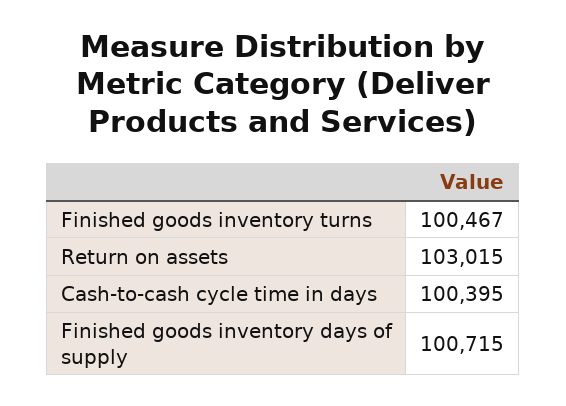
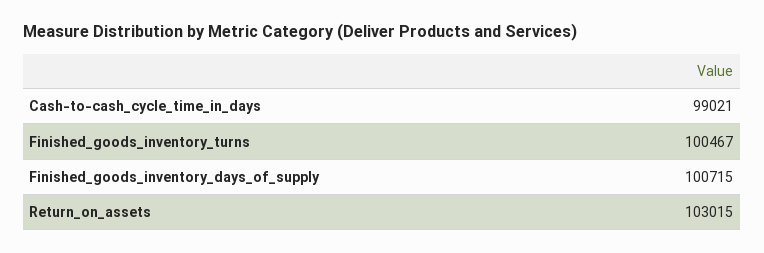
  {
    "Finished goods inventory turns": 100467,
    "Return on assets": 103015,
-   "Cash-to-cash cycle time in days": 100395,
+   "Cash-to-cash cycle time in days": 99021,
    "Finished goods inventory days of supply": 100715
  }

